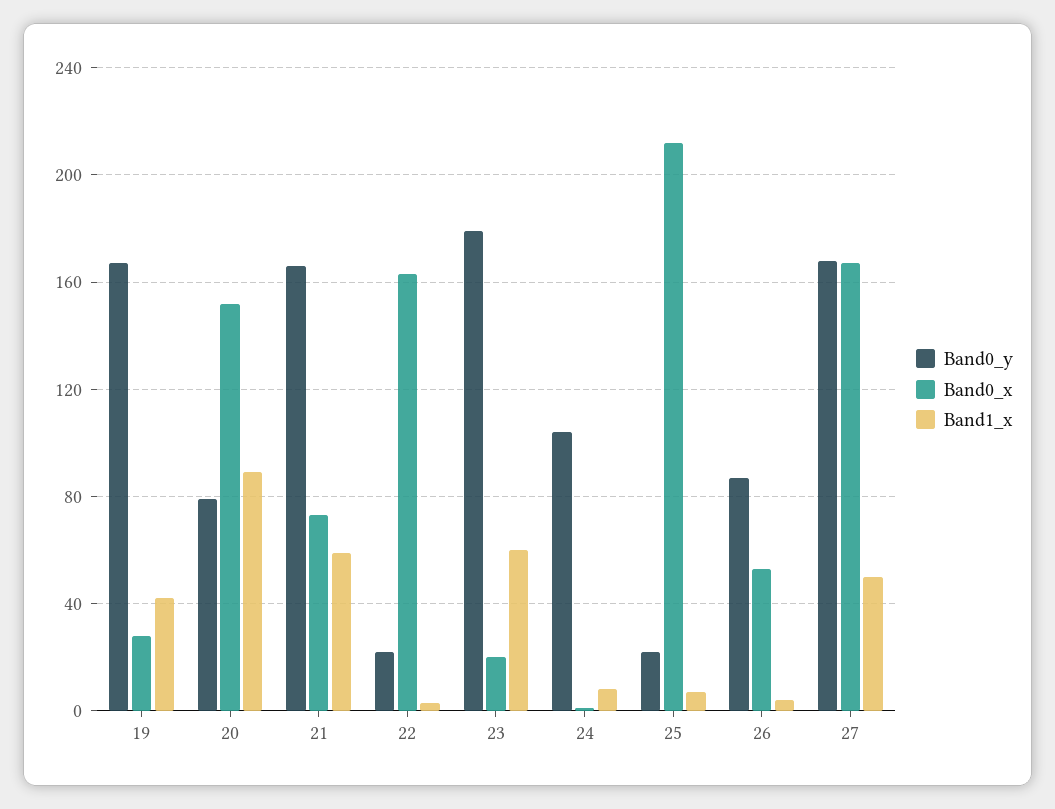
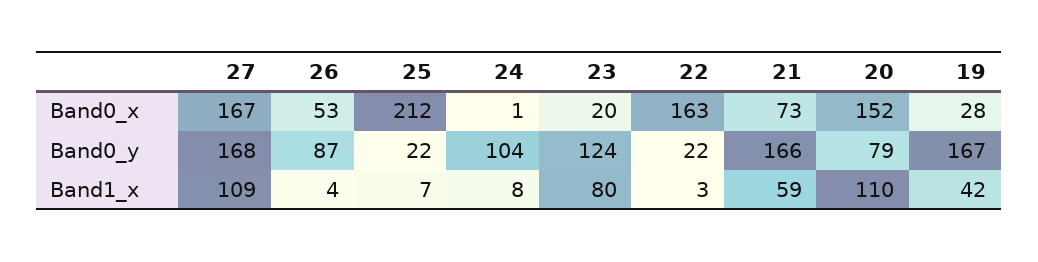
  {
    "Band0_y": {
      "19": 167,
      "20": 79,
      "21": 166,
      "22": 22,
-     "23": 180,
+     "23": 124,
      "24": 104,
      "25": 22,
      "26": 87,
      "27": 168
    },
    "Band0_x": {
      "19": 28,
      "20": 152,
      "21": 73,
      "22": 163,
      "23": 20,
      "24": 1,
      "25": 212,
      "26": 53,
      "27": 167
    },
    "Band1_x": {
      "19": 42,
-     "20": 90,
+     "20": 110,
      "21": 59,
      "22": 3,
-     "23": 60,
+     "23": 80,
      "24": 8,
      "25": 7,
      "26": 4,
-     "27": 50
+     "27": 109
    }
  }

